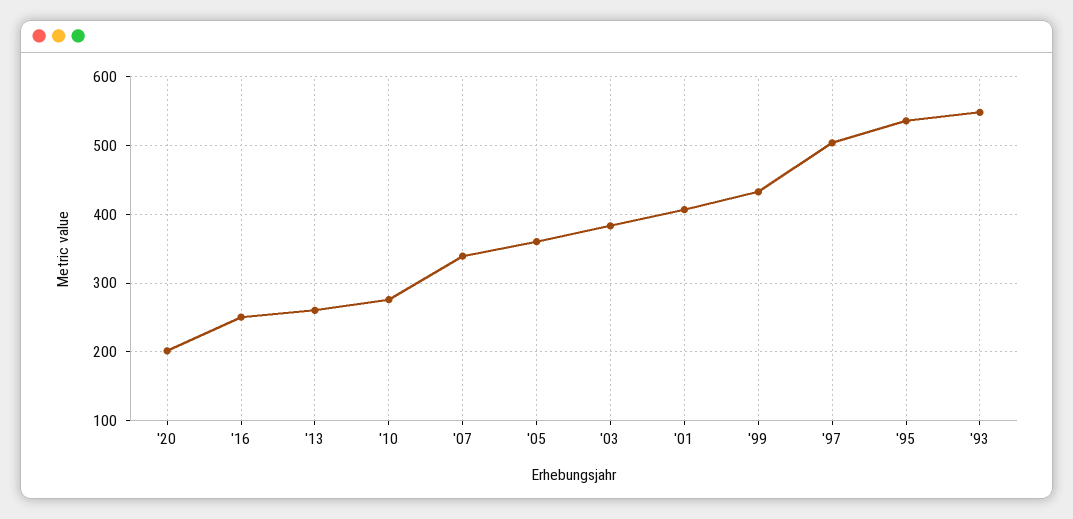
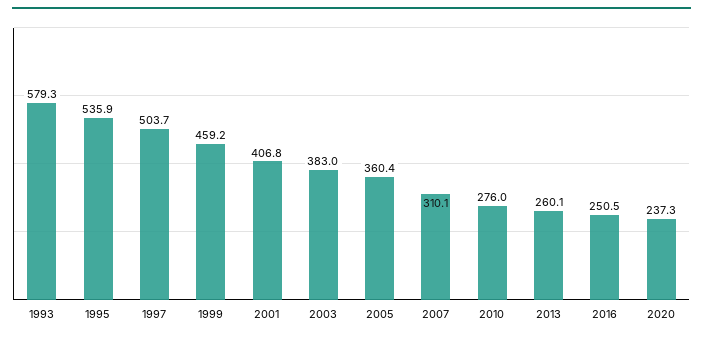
  {
-   "'20": 200,
+   "'20": 237.3,
    "'16": 250.5,
    "'13": 260.1,
    "'10": 276,
-   "'07": 340,
+   "'07": 310.1,
    "'05": 360.4,
    "'03": 383,
    "'01": 406.8,
-   "'99": 430,
+   "'99": 459.2,
    "'97": 503.7,
    "'95": 535.9,
-   "'93": 550
+   "'93": 579.3
  }

